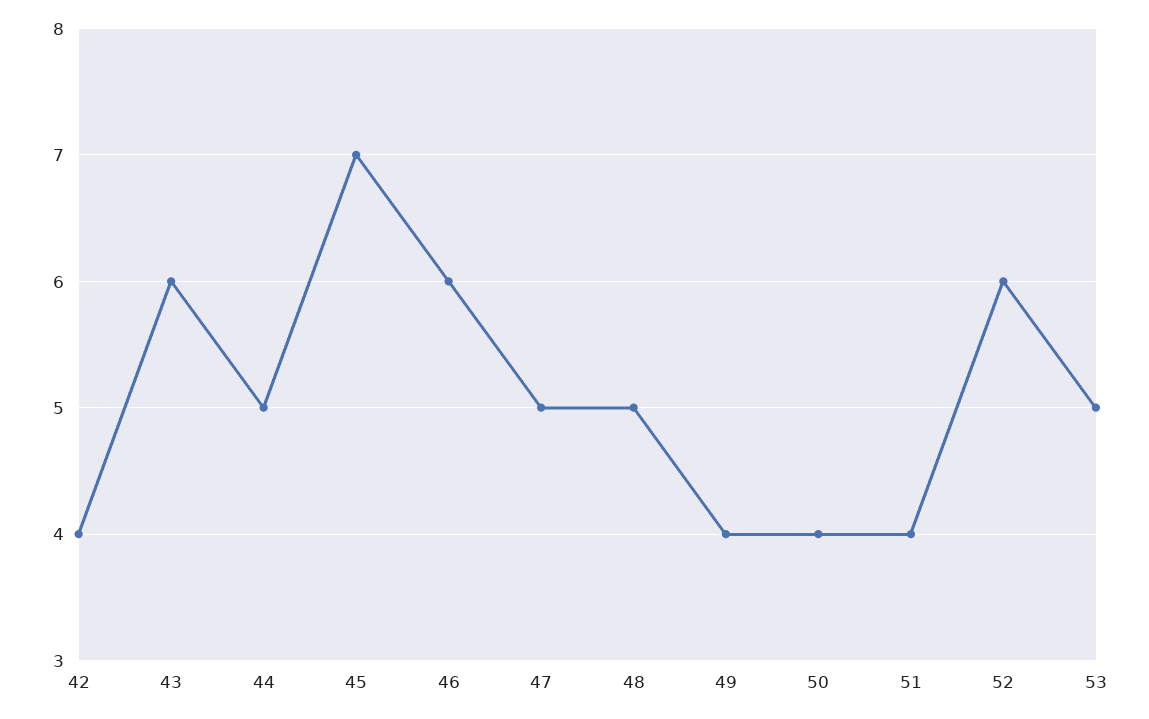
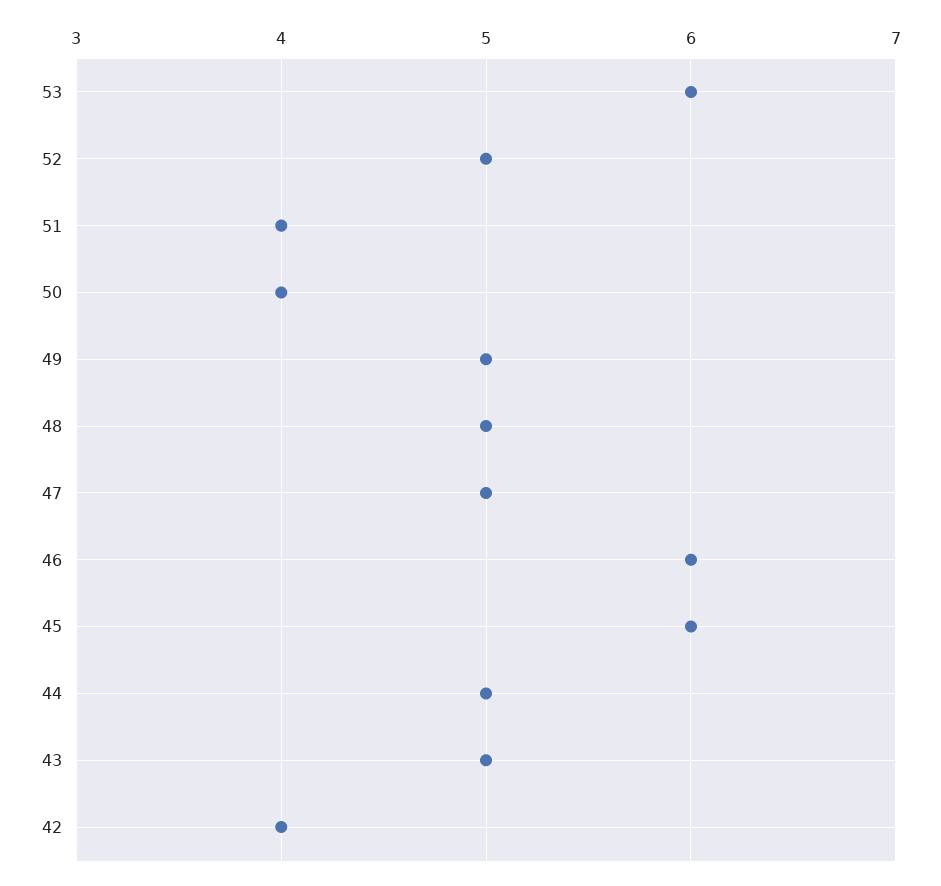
  {
    "42": 4,
-   "43": 6,
+   "43": 5,
    "44": 5,
-   "45": 7,
+   "45": 6,
    "46": 6,
    "47": 5,
    "48": 5,
-   "49": 4,
+   "49": 5,
    "50": 4,
    "51": 4,
-   "52": 6,
+   "52": 5,
-   "53": 5
+   "53": 6
  }

